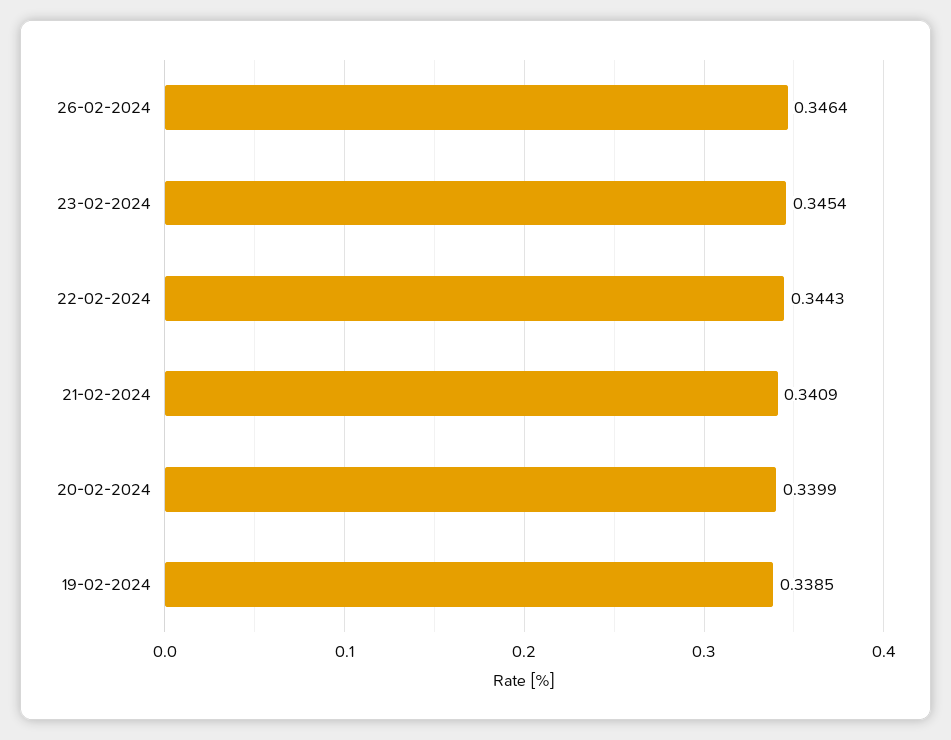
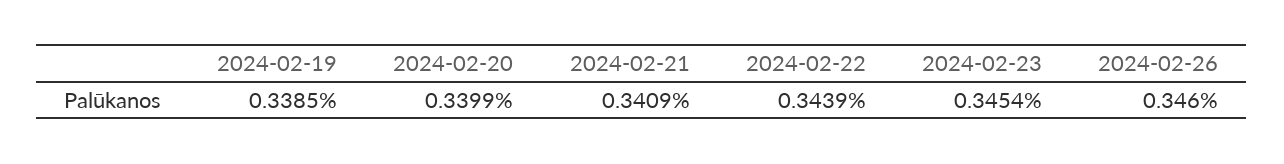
  {
-   "26-02-2024": 0.3464,
+   "26-02-2024": 0.346,
    "23-02-2024": 0.3454,
-   "22-02-2024": 0.3443,
+   "22-02-2024": 0.3439,
    "21-02-2024": 0.3409,
    "20-02-2024": 0.3399,
    "19-02-2024": 0.3385
  }

